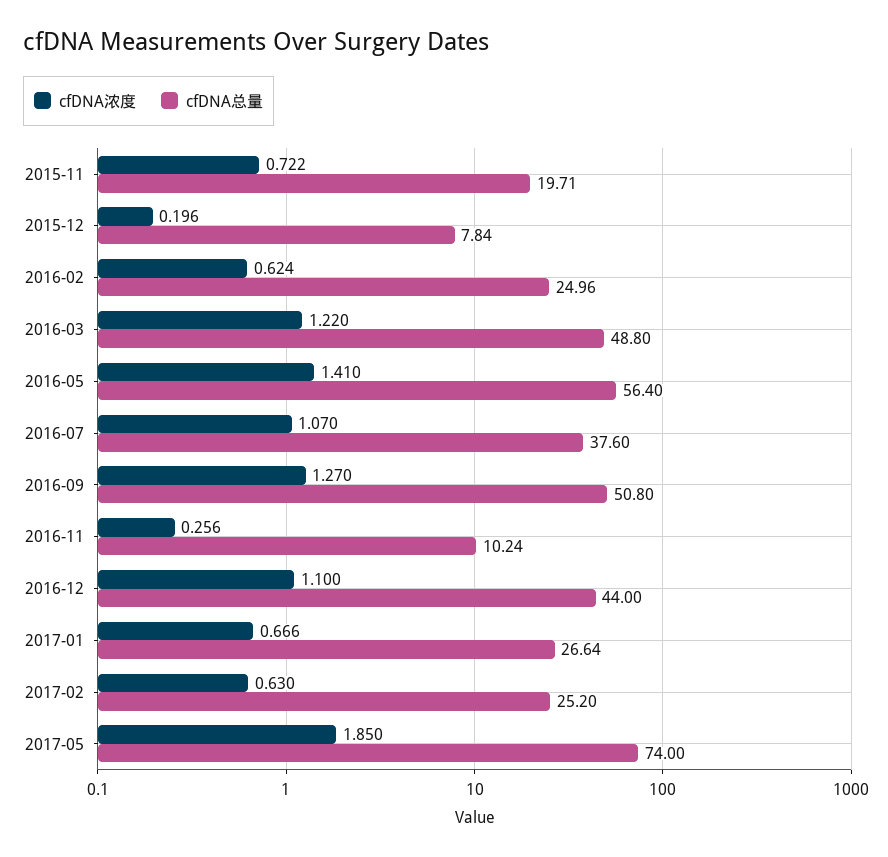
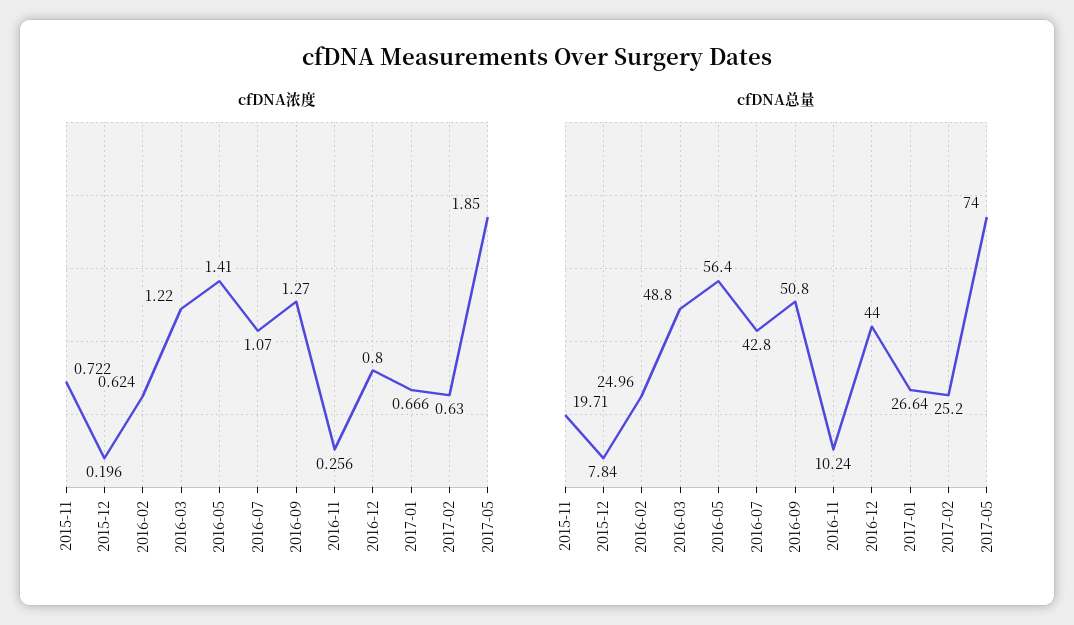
  {
    "cfDNA浓度": {
      "2015-11": 0.722,
      "2015-12": 0.196,
      "2016-02": 0.624,
      "2016-03": 1.22,
      "2016-05": 1.41,
      "2016-07": 1.07,
      "2016-09": 1.27,
      "2016-11": 0.256,
-     "2016-12": 1.1,
+     "2016-12": 0.8,
      "2017-01": 0.666,
      "2017-02": 0.63,
      "2017-05": 1.85
    },
    "cfDNA总量": {
      "2015-11": 19.71,
      "2015-12": 7.84,
      "2016-02": 24.96,
      "2016-03": 48.8,
      "2016-05": 56.4,
-     "2016-07": 37.6,
+     "2016-07": 42.8,
      "2016-09": 50.8,
      "2016-11": 10.24,
      "2016-12": 44,
      "2017-01": 26.64,
      "2017-02": 25.2,
      "2017-05": 74
    }
  }

